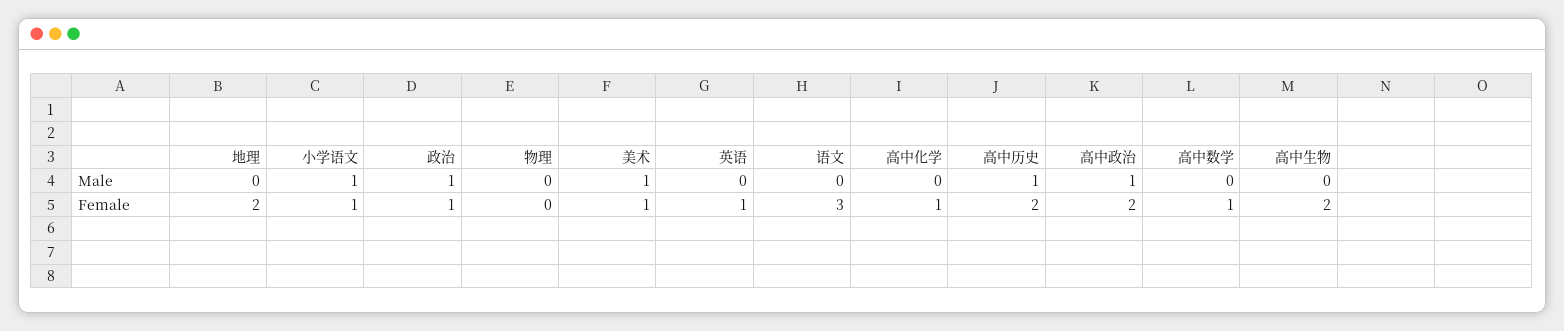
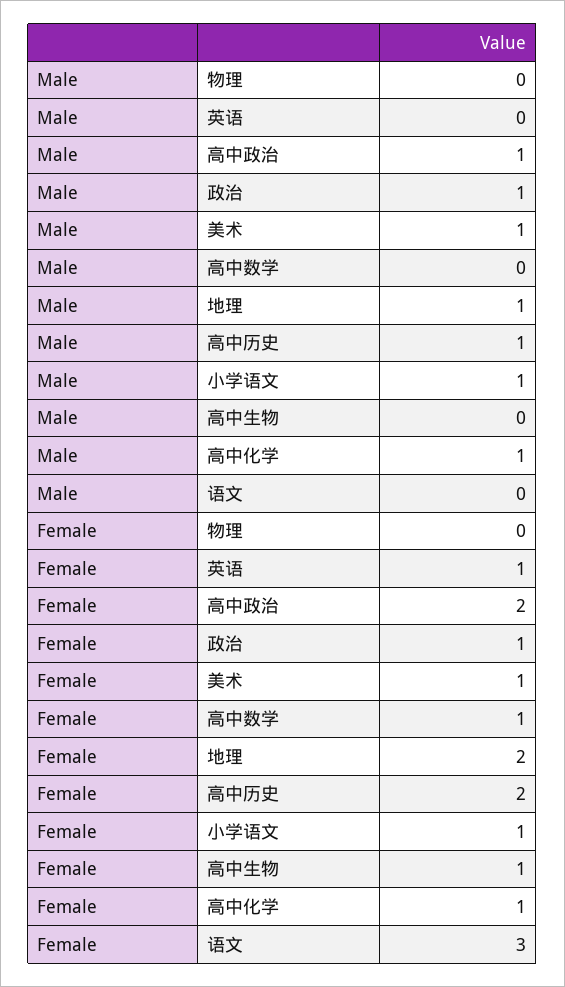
  {
    "地理": {
-     "Male": 0,
+     "Male": 1,
      "Female": 2
    },
    "小学语文": {
      "Male": 1,
      "Female": 1
    },
    "政治": {
      "Male": 1,
      "Female": 1
    },
    "物理": {
      "Male": 0,
      "Female": 0
    },
    "美术": {
      "Male": 1,
      "Female": 1
    },
    "英语": {
      "Male": 0,
      "Female": 1
    },
    "语文": {
      "Male": 0,
      "Female": 3
    },
    "高中化学": {
-     "Male": 0,
+     "Male": 1,
      "Female": 1
    },
    "高中历史": {
      "Male": 1,
      "Female": 2
    },
    "高中政治": {
      "Male": 1,
      "Female": 2
    },
    "高中数学": {
      "Male": 0,
      "Female": 1
    },
    "高中生物": {
      "Male": 0,
-     "Female": 2
+     "Female": 1
    }
  }

